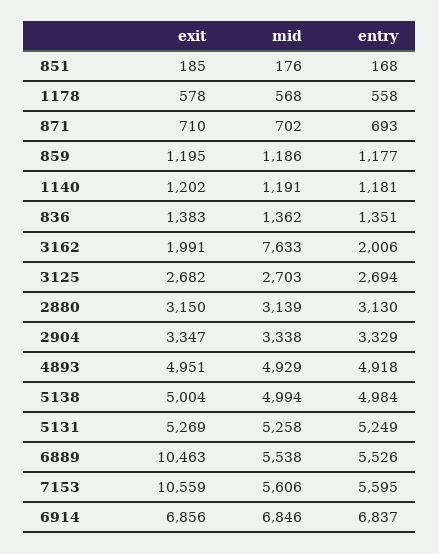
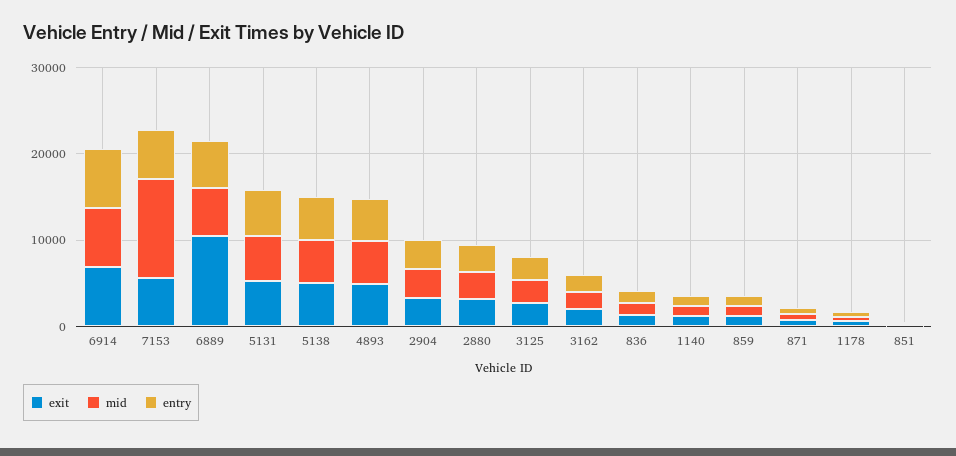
  {
    "exit": {
      "851": 185,
      "1178": 578,
      "871": 710,
      "859": 1195,
      "1140": 1202,
      "836": 1383,
      "3162": 1991,
      "3125": 2682,
      "2880": 3150,
      "2904": 3347,
      "4893": 4951,
      "5138": 5004,
      "5131": 5269,
      "6889": 10463,
-     "7153": 10559,
+     "7153": 6000,
      "6914": 6856
    },
    "mid": {
      "851": 176,
      "1178": 568,
      "871": 702,
      "859": 1186,
      "1140": 1191,
      "836": 1362,
-     "3162": 7633,
+     "3162": 2000,
      "3125": 2703,
      "2880": 3139,
      "2904": 3338,
      "4893": 4929,
      "5138": 4994,
      "5131": 5258,
      "6889": 5538,
-     "7153": 5606,
+     "7153": 12000,
      "6914": 6846
    },
    "entry": {
      "851": 168,
      "1178": 558,
      "871": 693,
      "859": 1177,
      "1140": 1181,
      "836": 1351,
      "3162": 2006,
      "3125": 2694,
      "2880": 3130,
      "2904": 3329,
      "4893": 4918,
      "5138": 4984,
      "5131": 5249,
      "6889": 5526,
      "7153": 5595,
      "6914": 6837
    }
  }

